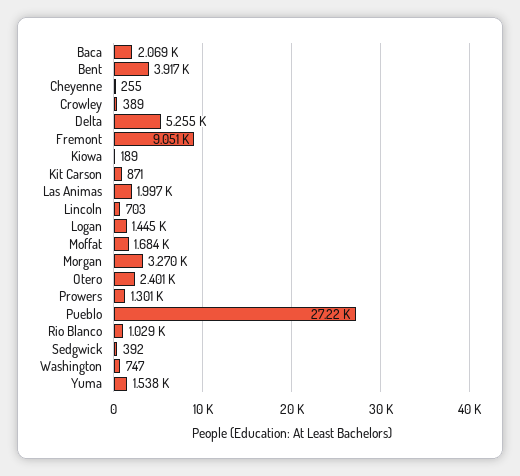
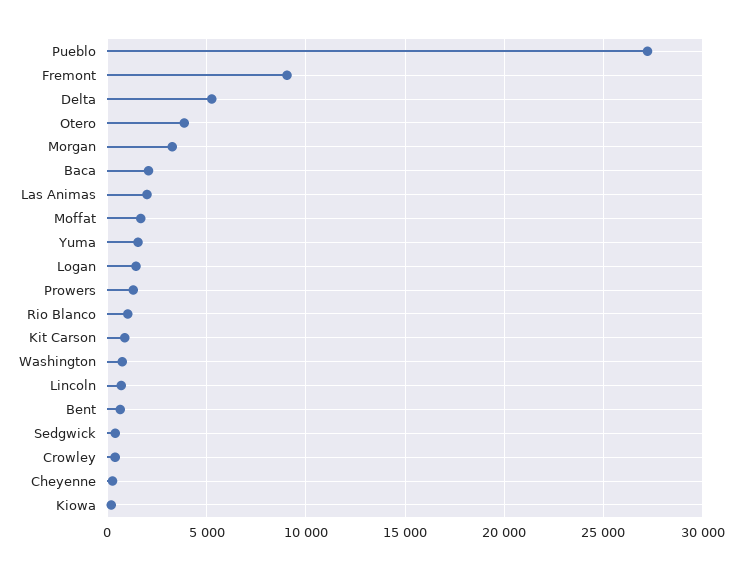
  {
    "Baca": 2069,
-   "Bent": 3917,
+   "Bent": 500,
    "Cheyenne": 255,
    "Crowley": 389,
    "Delta": 5255,
    "Fremont": 9051,
    "Kiowa": 189,
    "Kit Carson": 871,
    "Las Animas": 1997,
    "Lincoln": 703,
    "Logan": 1445,
    "Moffat": 1684,
    "Morgan": 3270,
-   "Otero": 2401,
+   "Otero": 4000,
    "Prowers": 1301,
    "Pueblo": 27220,
    "Rio Blanco": 1029,
    "Sedgwick": 392,
    "Washington": 747,
    "Yuma": 1538
  }

